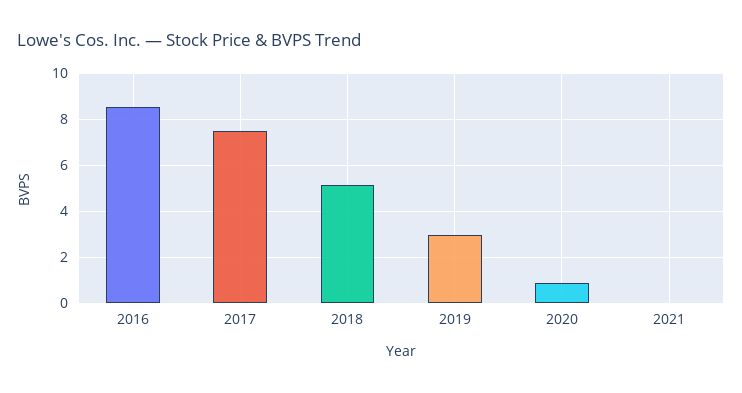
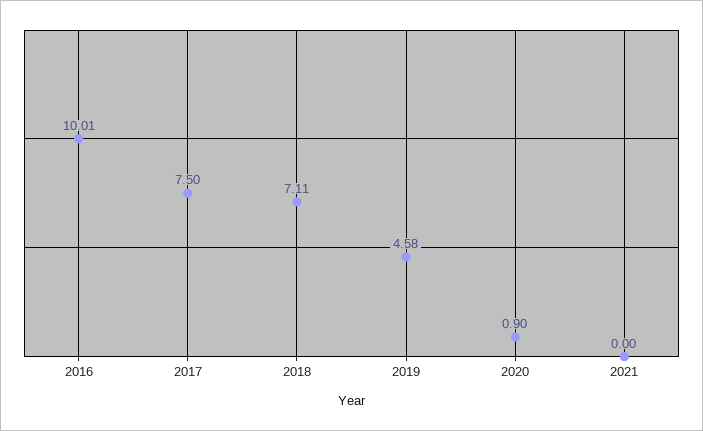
  {
-   "2016": 8.5,
+   "2016": 10.01,
    "2017": 7.5,
-   "2018": 5,
+   "2018": 7.11,
-   "2019": 3,
+   "2019": 4.58,
    "2020": 0.9,
    "2021": 0
  }

